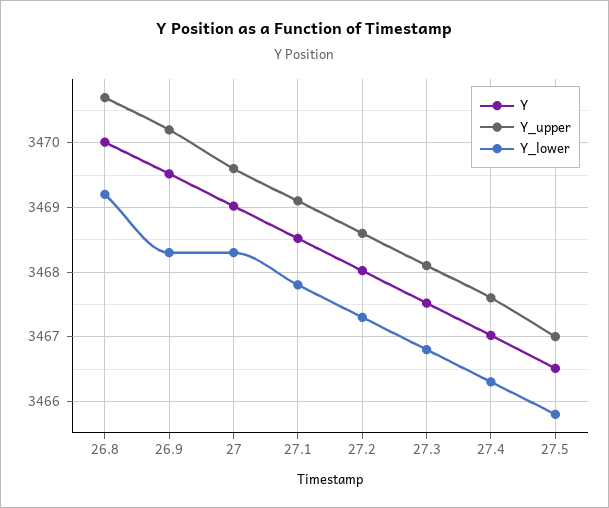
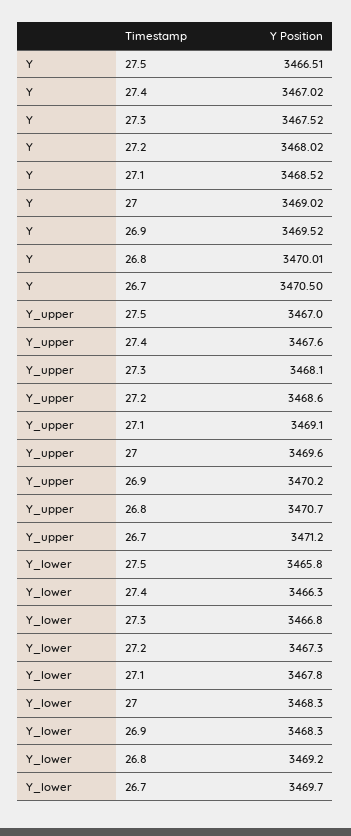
  {
    "Y": {
      "26.8": 3470.01,
      "26.9": 3469.52,
      "27": 3469.02,
      "27.1": 3468.52,
      "27.2": 3468.02,
      "27.3": 3467.52,
      "27.4": 3467.02,
-     "27.5": 3466.51
+     "27.5": 3466.51,
+     "26.7": 3470.5
    },
    "Y_upper": {
      "26.8": 3470.7,
      "26.9": 3470.2,
      "27": 3469.6,
      "27.1": 3469.1,
      "27.2": 3468.6,
      "27.3": 3468.1,
      "27.4": 3467.6,
-     "27.5": 3467
+     "27.5": 3467,
+     "26.7": 3471.2
    },
    "Y_lower": {
      "26.8": 3469.2,
      "26.9": 3468.3,
      "27": 3468.3,
      "27.1": 3467.8,
      "27.2": 3467.3,
      "27.3": 3466.8,
      "27.4": 3466.3,
-     "27.5": 3465.8
+     "27.5": 3465.8,
+     "26.7": 3469.7
    }
  }

